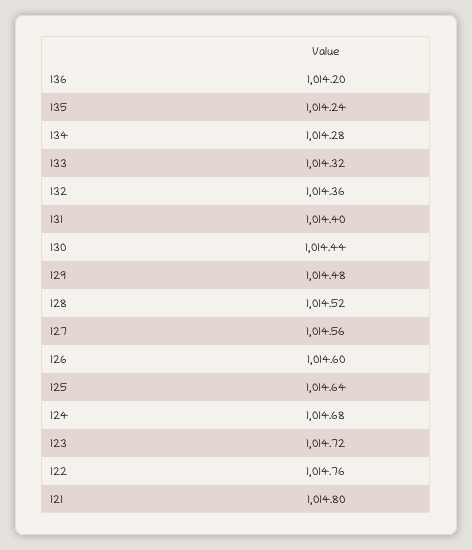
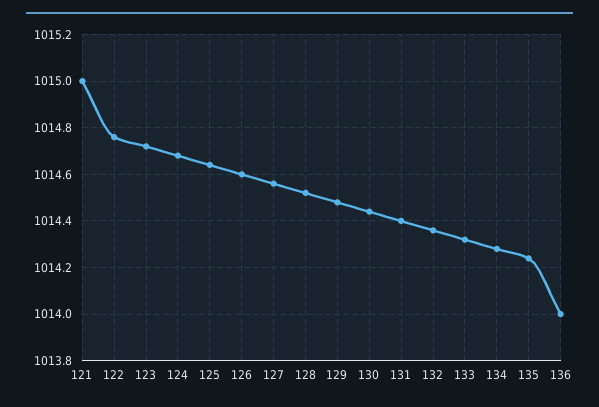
  {
-   "136": 1014.2,
+   "136": 1014,
    "135": 1014.24,
    "134": 1014.28,
    "133": 1014.32,
    "132": 1014.36,
    "131": 1014.4,
    "130": 1014.44,
    "129": 1014.48,
    "128": 1014.52,
    "127": 1014.56,
    "126": 1014.6,
    "125": 1014.64,
    "124": 1014.68,
    "123": 1014.72,
    "122": 1014.76,
-   "121": 1014.8
+   "121": 1015
  }

